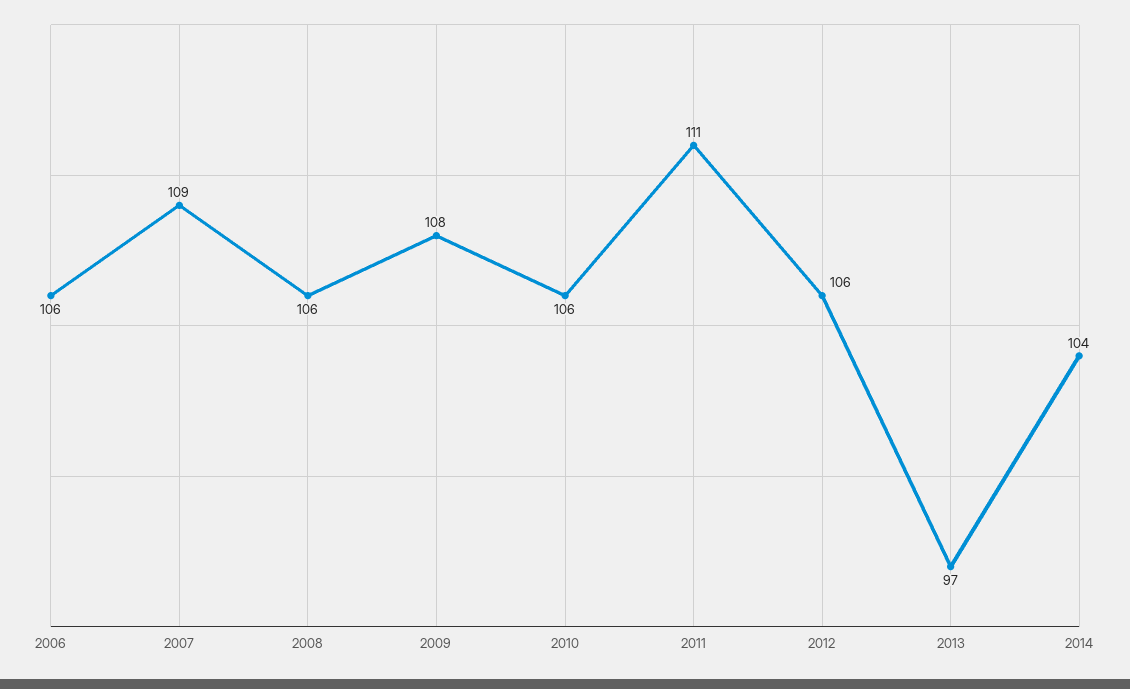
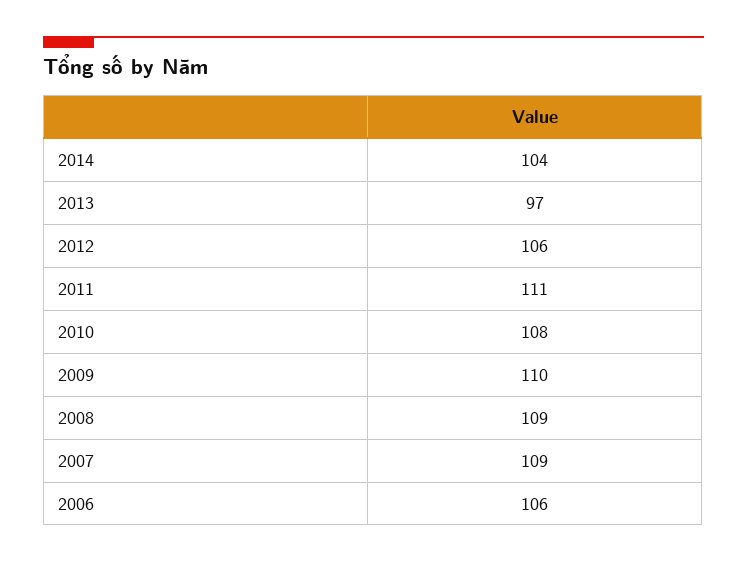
  {
    "2006": 106,
    "2007": 109,
-   "2008": 106,
+   "2008": 109,
-   "2009": 108,
+   "2009": 110,
-   "2010": 106,
+   "2010": 108,
    "2011": 111,
    "2012": 106,
    "2013": 97,
    "2014": 104
  }

